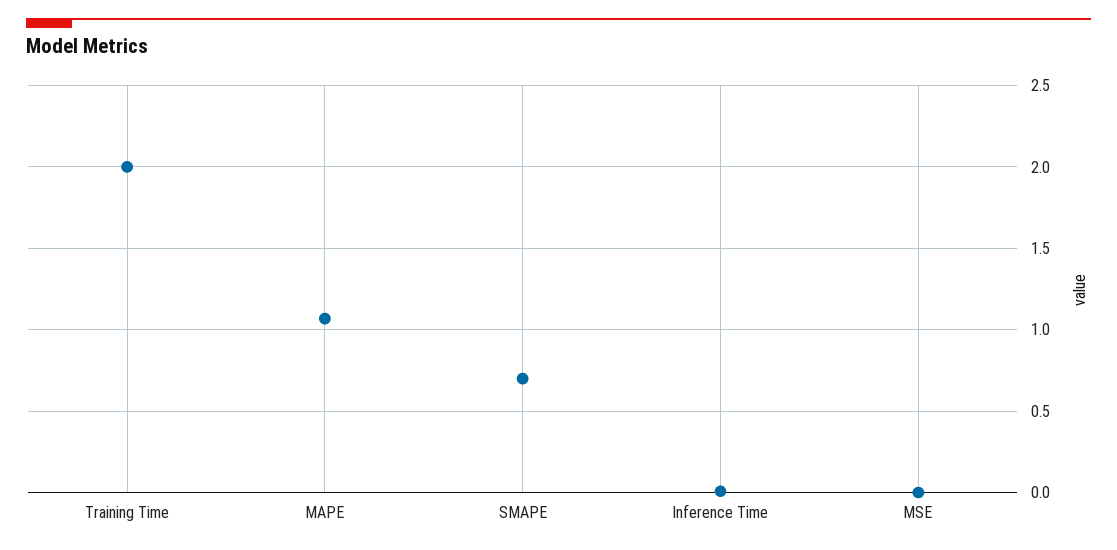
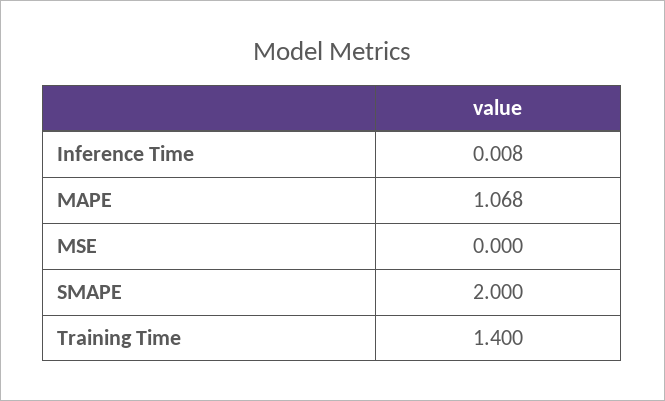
  {
-   "Training Time": 2,
+   "Training Time": 1.4,
    "MAPE": 1.068,
-   "SMAPE": 0.7,
+   "SMAPE": 2,
    "Inference Time": 0.008,
    "MSE": 0
  }

